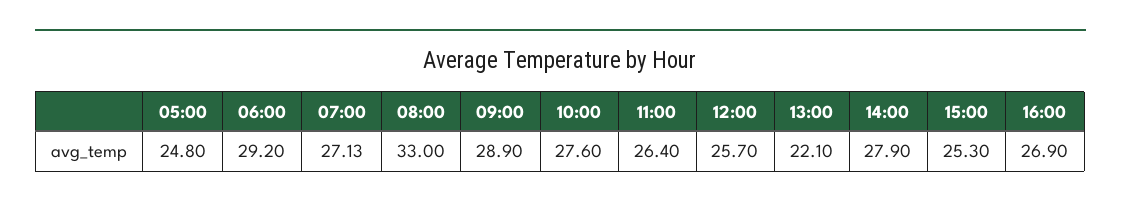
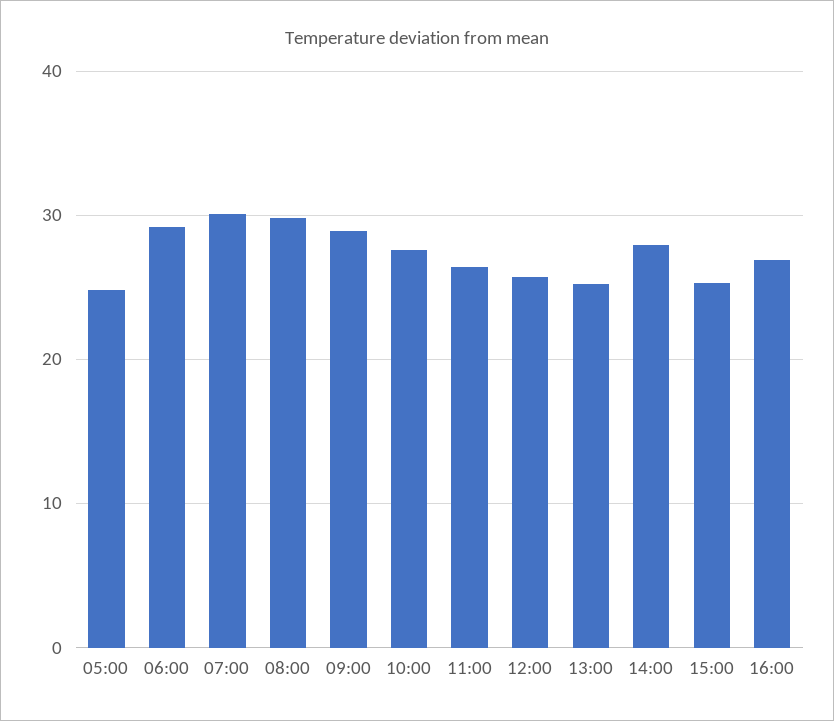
  {
    "05:00": 24.8,
    "06:00": 29.2,
-   "07:00": 27.13,
+   "07:00": 30,
-   "08:00": 33,
+   "08:00": 30,
    "09:00": 28.9,
    "10:00": 27.6,
    "11:00": 26.4,
    "12:00": 25.7,
-   "13:00": 22.1,
+   "13:00": 25,
    "14:00": 27.9,
    "15:00": 25.3,
    "16:00": 26.9
  }

